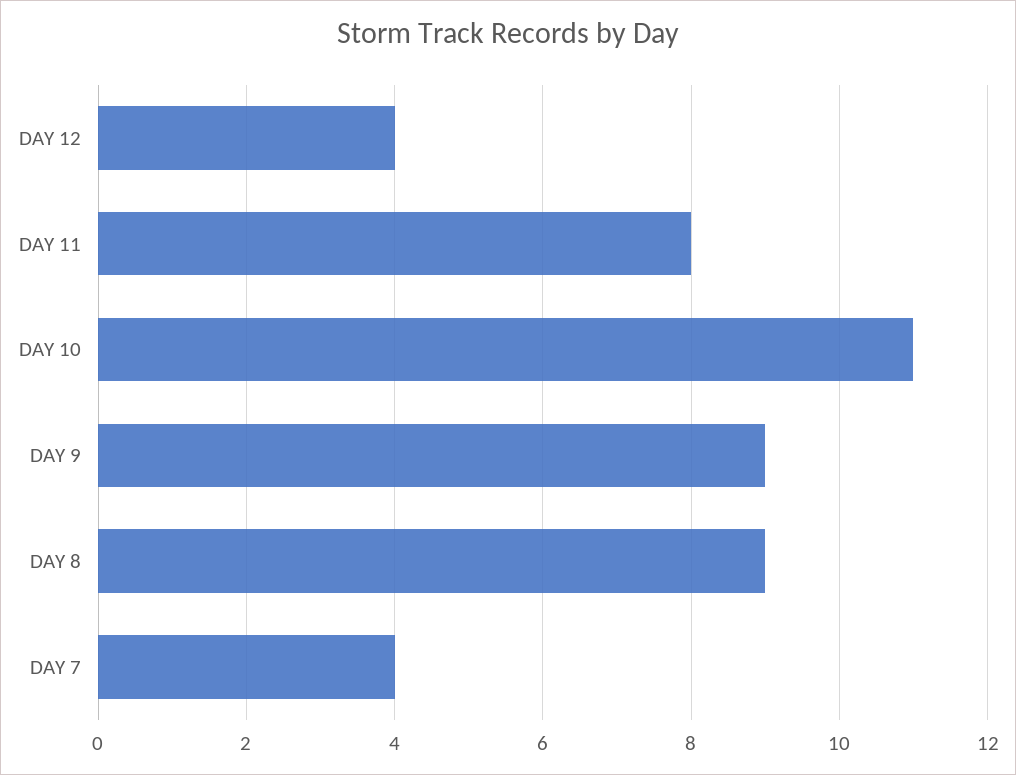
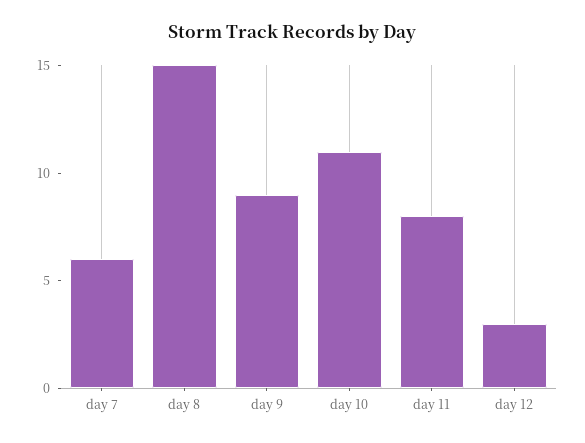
  {
-   "DAY 12": 4,
+   "DAY 12": 3,
    "DAY 11": 8,
    "DAY 10": 11,
    "DAY 9": 9,
-   "DAY 8": 9,
+   "DAY 8": 15,
-   "DAY 7": 4
+   "DAY 7": 6
  }

